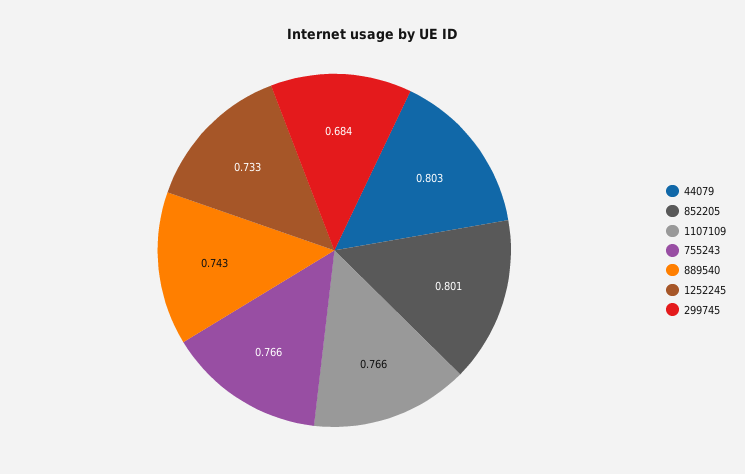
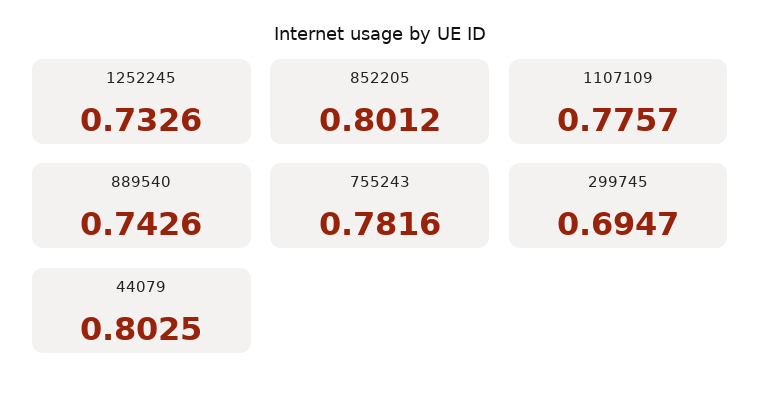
  {
    "44079": 0.8025,
    "852205": 0.8012,
-   "1107109": 0.766,
+   "1107109": 0.7757,
-   "755243": 0.766,
+   "755243": 0.7816,
    "889540": 0.7426,
    "1252245": 0.7326,
-   "299745": 0.684
+   "299745": 0.6947
  }

